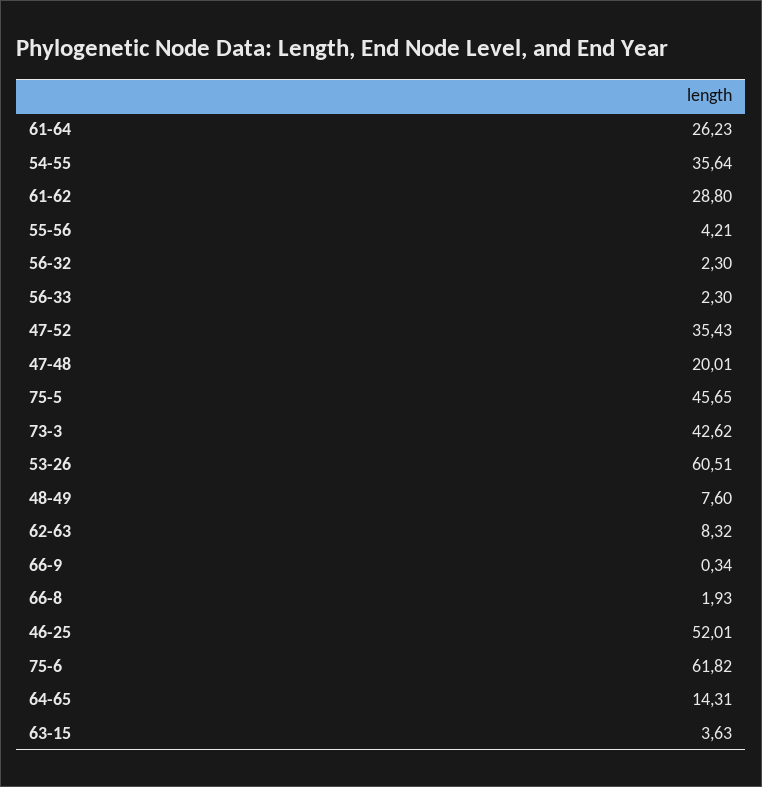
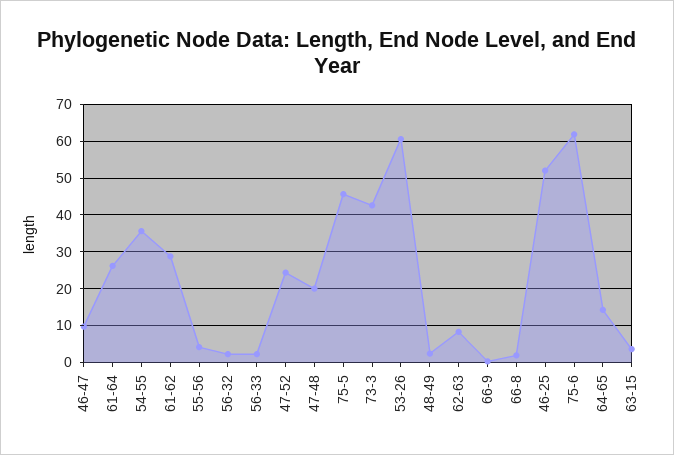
  {
    "61-64": 26.23,
    "54-55": 35.64,
    "61-62": 28.8,
    "55-56": 4.21,
    "56-32": 2.3,
    "56-33": 2.3,
-   "47-52": 35.43,
+   "47-52": 24,
    "47-48": 20.01,
    "75-5": 45.65,
    "73-3": 42.62,
    "53-26": 60.51,
-   "48-49": 7.6,
+   "48-49": 2,
    "62-63": 8.32,
    "66-9": 0.34,
    "66-8": 1.93,
    "46-25": 52.01,
    "75-6": 61.82,
    "64-65": 14.31,
-   "63-15": 3.63
+   "63-15": 3.63,
+   "46-47": 10
  }

